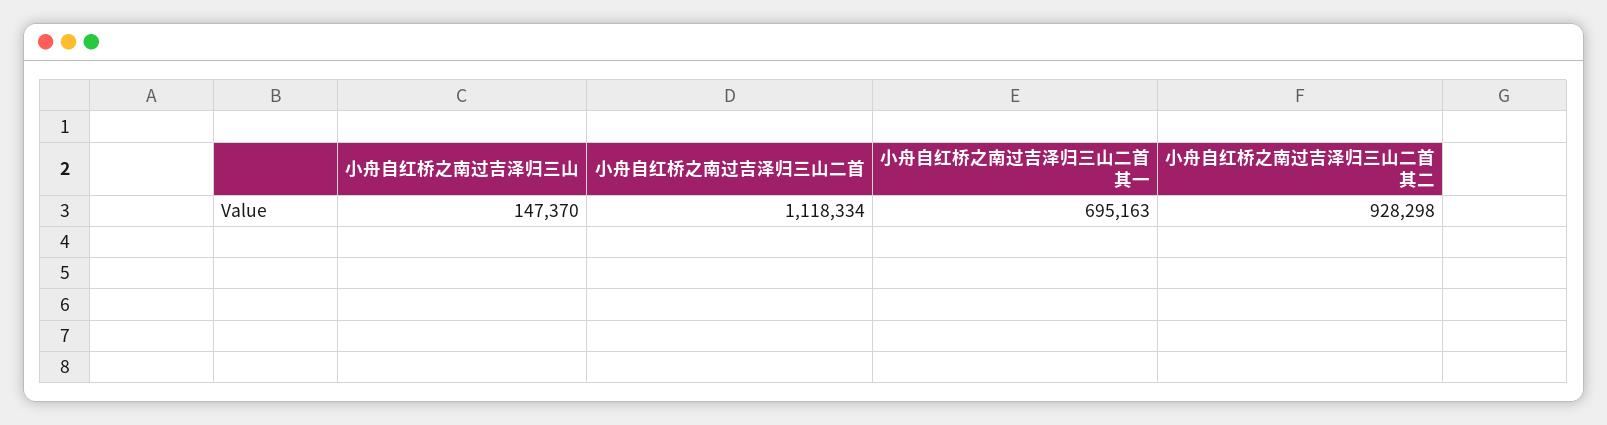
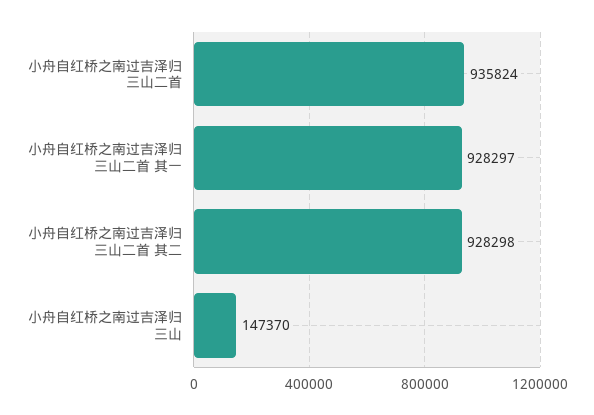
  {
    "小舟自红桥之南过吉泽归三山": 147370,
-   "小舟自红桥之南过吉泽归三山二首": 1118334,
+   "小舟自红桥之南过吉泽归三山二首": 935824,
-   "小舟自红桥之南过吉泽归三山二首 其一": 695163,
+   "小舟自红桥之南过吉泽归三山二首 其一": 928297,
    "小舟自红桥之南过吉泽归三山二首 其二": 928298
  }

